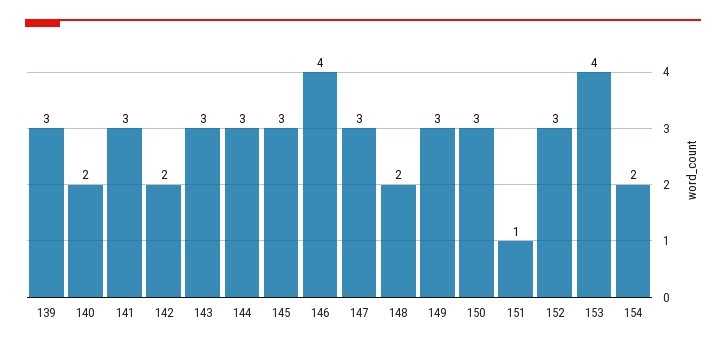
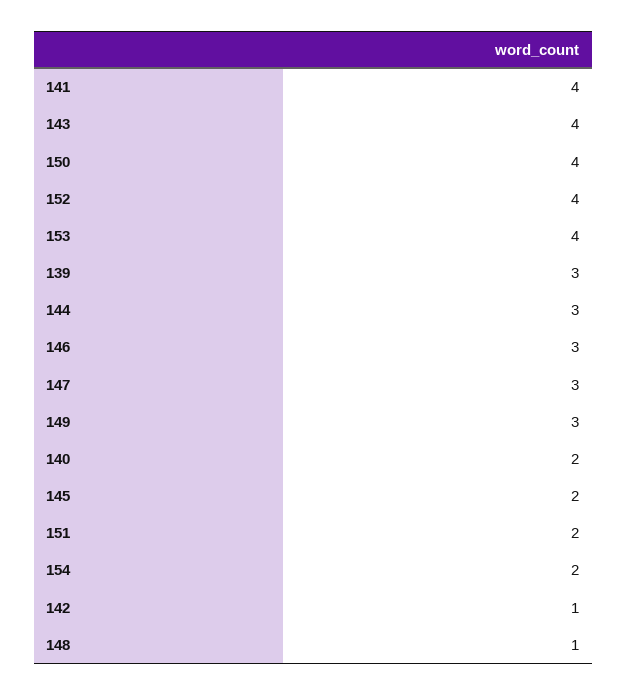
  {
    "139": 3,
    "140": 2,
-   "141": 3,
+   "141": 4,
-   "142": 2,
+   "142": 1,
-   "143": 3,
+   "143": 4,
    "144": 3,
-   "145": 3,
+   "145": 2,
-   "146": 4,
+   "146": 3,
    "147": 3,
-   "148": 2,
+   "148": 1,
    "149": 3,
-   "150": 3,
+   "150": 4,
-   "151": 1,
+   "151": 2,
-   "152": 3,
+   "152": 4,
    "153": 4,
    "154": 2
  }

